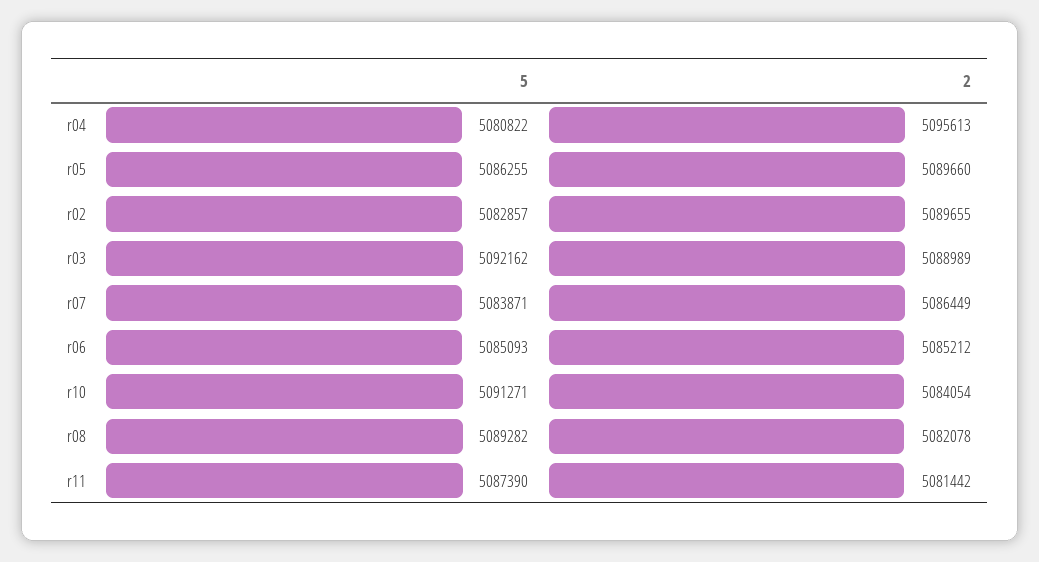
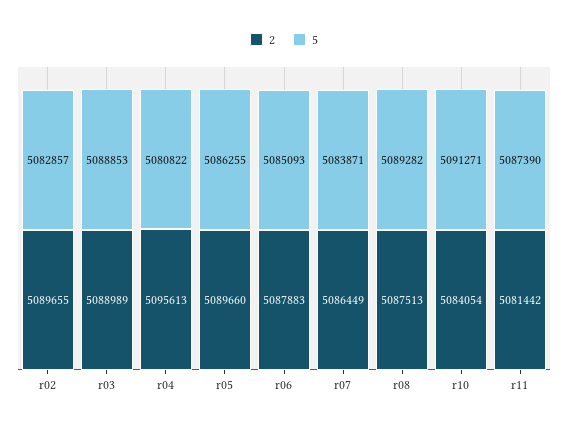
  {
    "5": {
      "r04": 5080822,
      "r05": 5086255,
      "r02": 5082857,
-     "r03": 5092162,
+     "r03": 5088853,
      "r07": 5083871,
      "r06": 5085093,
      "r10": 5091271,
      "r08": 5089282,
      "r11": 5087390
    },
    "2": {
      "r04": 5095613,
      "r05": 5089660,
      "r02": 5089655,
      "r03": 5088989,
      "r07": 5086449,
-     "r06": 5085212,
+     "r06": 5087883,
      "r10": 5084054,
-     "r08": 5082078,
+     "r08": 5087513,
      "r11": 5081442
    }
  }

